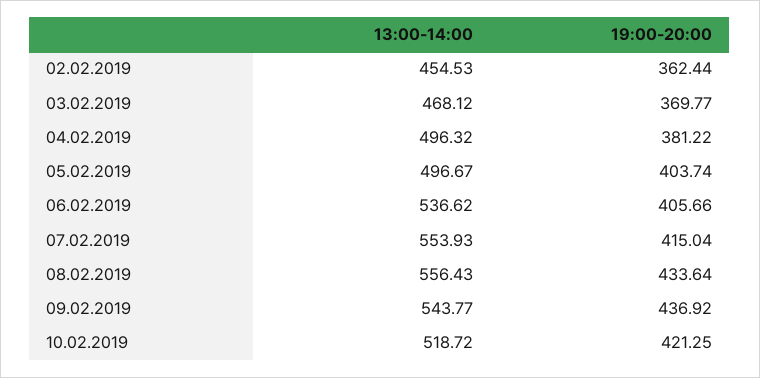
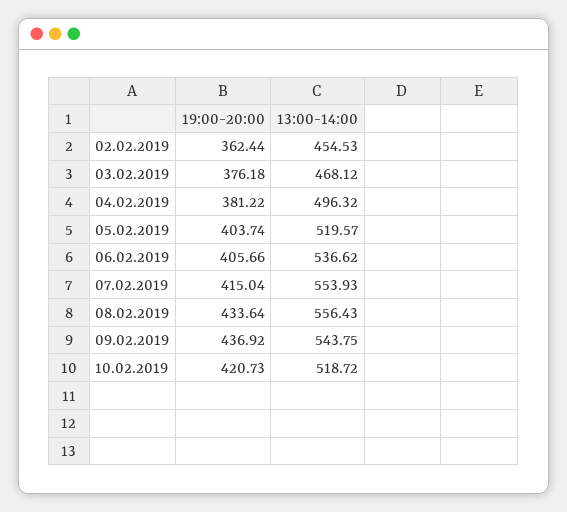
  {
    "13:00-14:00": {
      "02.02.2019": 454.53,
      "03.02.2019": 468.12,
      "04.02.2019": 496.32,
-     "05.02.2019": 496.67,
+     "05.02.2019": 519.57,
      "06.02.2019": 536.62,
      "07.02.2019": 553.93,
      "08.02.2019": 556.43,
-     "09.02.2019": 543.77,
+     "09.02.2019": 543.75,
      "10.02.2019": 518.72
    },
    "19:00-20:00": {
      "02.02.2019": 362.44,
-     "03.02.2019": 369.77,
+     "03.02.2019": 376.18,
      "04.02.2019": 381.22,
      "05.02.2019": 403.74,
      "06.02.2019": 405.66,
      "07.02.2019": 415.04,
      "08.02.2019": 433.64,
      "09.02.2019": 436.92,
-     "10.02.2019": 421.25
+     "10.02.2019": 420.73
    }
  }

